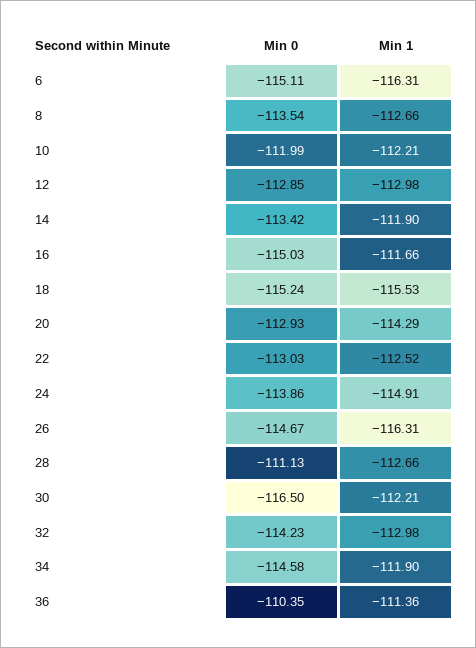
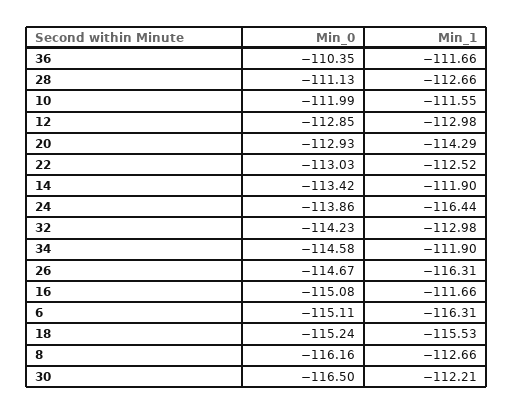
  {
    "Min 0": {
      "6": -115.11,
-     "8": -113.54,
+     "8": -116.16,
      "10": -111.99,
      "12": -112.85,
      "14": -113.42,
-     "16": -115.03,
+     "16": -115.08,
      "18": -115.24,
      "20": -112.93,
      "22": -113.03,
      "24": -113.86,
      "26": -114.67,
      "28": -111.13,
      "30": -116.5,
      "32": -114.23,
      "34": -114.58,
      "36": -110.35
    },
    "Min 1": {
      "6": -116.31,
      "8": -112.66,
-     "10": -112.21,
+     "10": -111.55,
      "12": -112.98,
      "14": -111.9,
      "16": -111.66,
      "18": -115.53,
      "20": -114.29,
      "22": -112.52,
-     "24": -114.91,
+     "24": -116.44,
      "26": -116.31,
      "28": -112.66,
      "30": -112.21,
      "32": -112.98,
      "34": -111.9,
-     "36": -111.36
+     "36": -111.66
    }
  }

